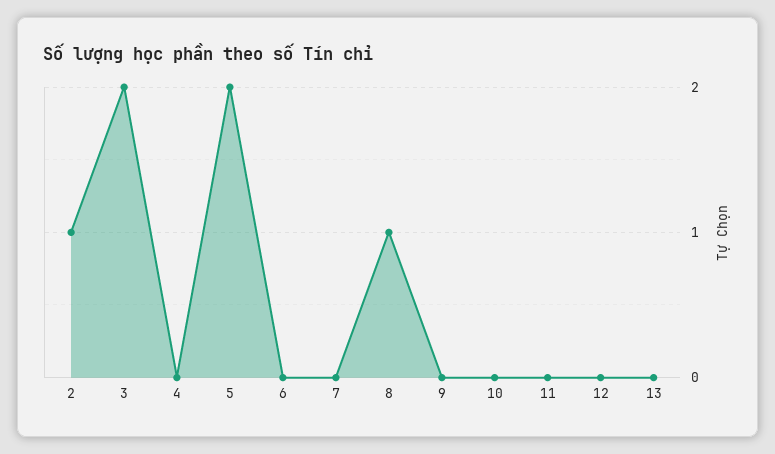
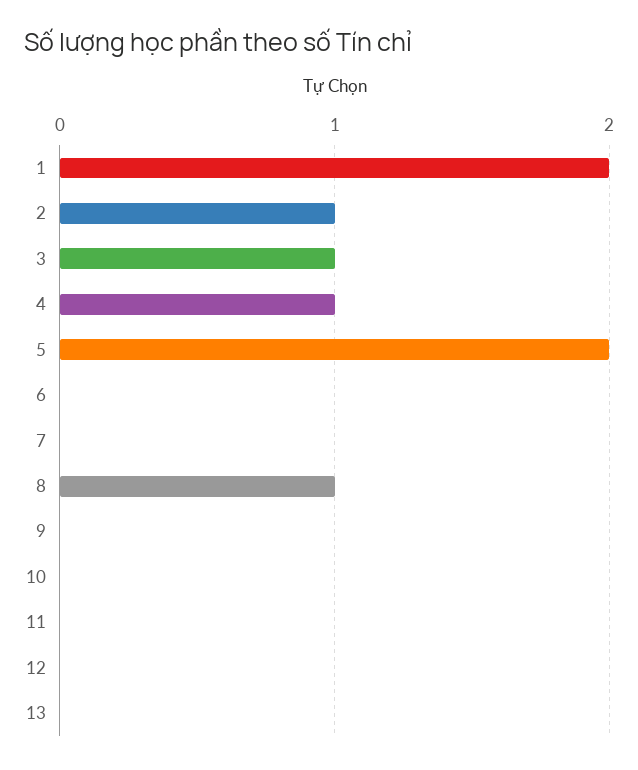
  {
    "2": 1,
-   "3": 2,
+   "3": 1,
-   "4": 0,
+   "4": 1,
    "5": 2,
    "6": 0,
    "7": 0,
    "8": 1,
    "9": 0,
    "10": 0,
    "11": 0,
    "12": 0,
-   "13": 0
+   "13": 0,
+   "1": 2
  }

